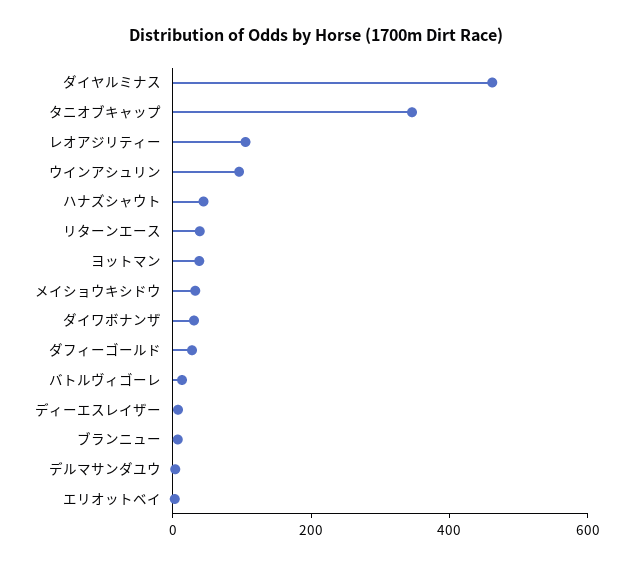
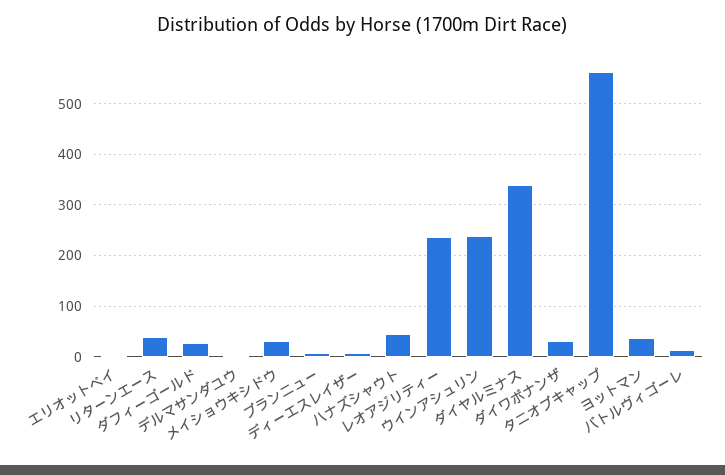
  {
-   "ダイヤルミナス": 450,
+   "ダイヤルミナス": 340,
-   "タニオブキャップ": 350,
+   "タニオブキャップ": 560,
-   "レオアジリティー": 100,
+   "レオアジリティー": 240,
-   "ウインアシュリン": 100,
+   "ウインアシュリン": 240,
    "ハナズシャウト": 40,
    "リターンエース": 40,
    "ヨットマン": 40,
    "メイショウキシドウ": 40,
    "ダイワボナンザ": 40,
    "ダフィーゴールド": 20,
    "バトルヴィゴーレ": 20,
    "ディーエスレイザー": 0,
    "ブランニュー": 0,
    "デルマサンダユウ": 0,
    "エリオットベイ": 0
  }

